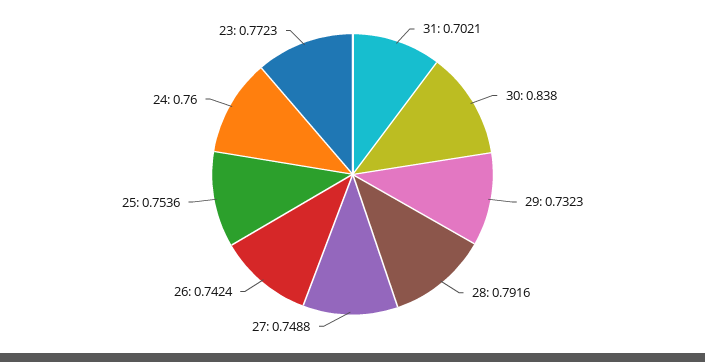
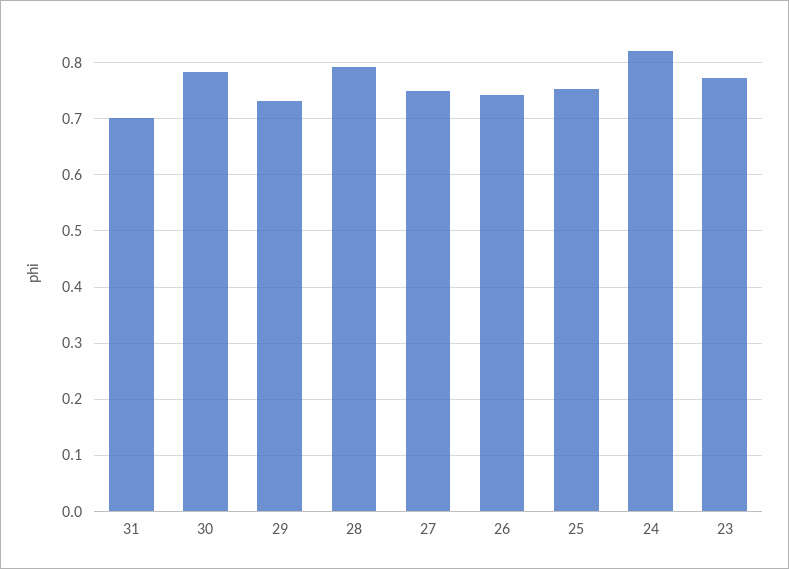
  {
    "31": 0.7021,
-   "30": 0.838,
+   "30": 0.78,
    "29": 0.7323,
    "28": 0.7916,
    "27": 0.7488,
    "26": 0.7424,
    "25": 0.7536,
-   "24": 0.76,
+   "24": 0.82,
    "23": 0.7723
  }

